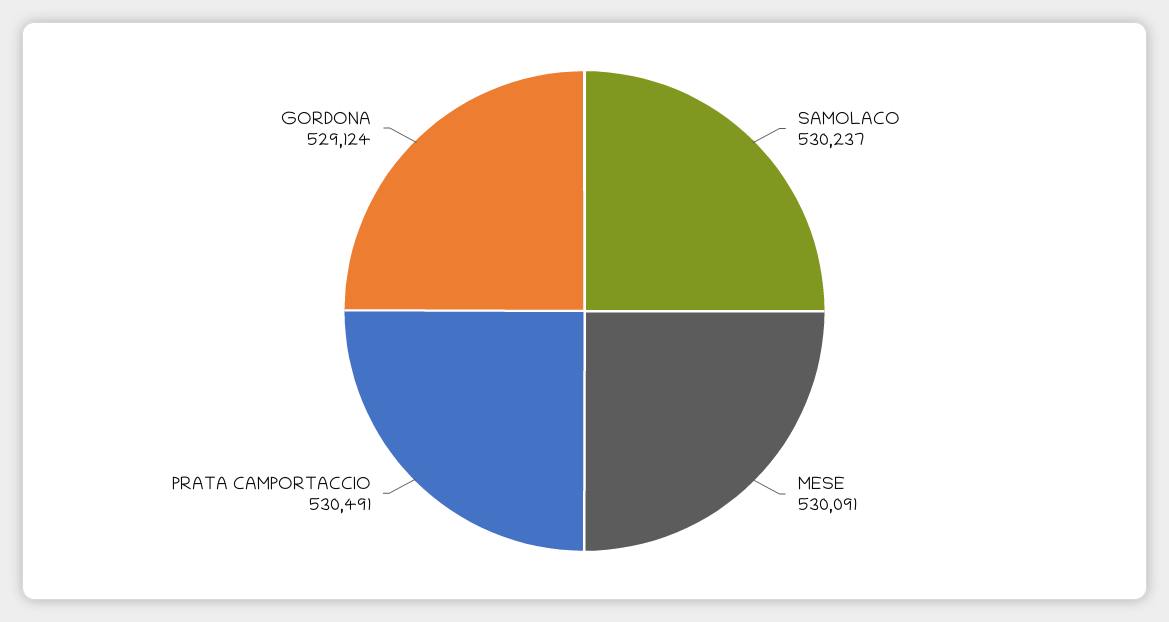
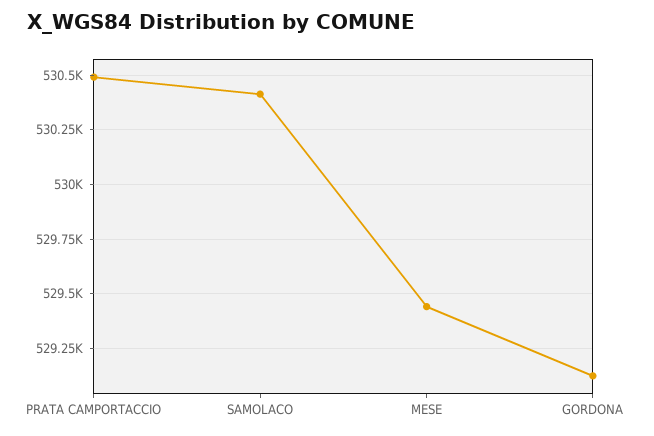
  {
-   "SAMOLACO": 530237,
+   "SAMOLACO": 530400,
-   "MESE": 530091,
+   "MESE": 529450,
    "PRATA CAMPORTACCIO": 530491,
    "GORDONA": 529124
  }

